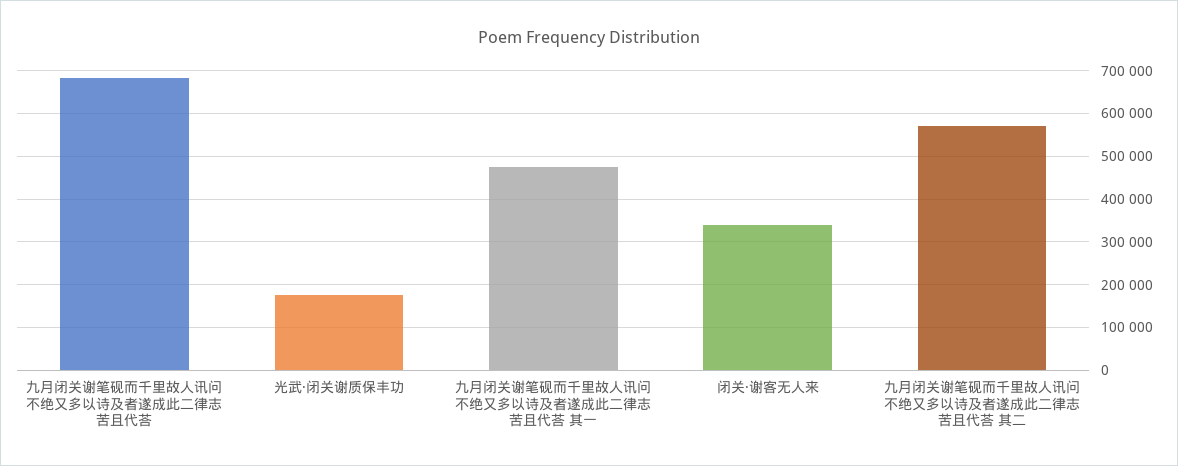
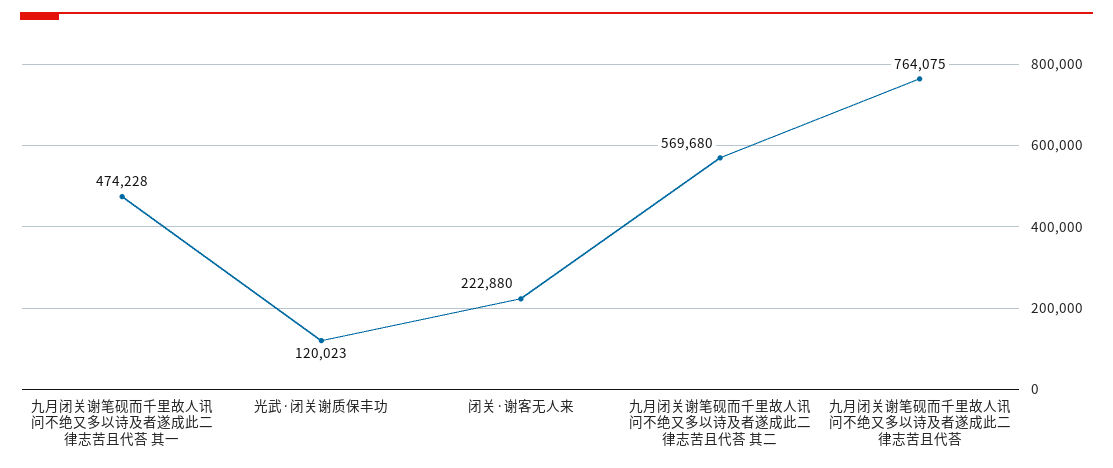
  {
-   "九月闭关谢笔砚而千里故人讯问不绝又多以诗及者遂成此二律志苦且代荅": 680000,
+   "九月闭关谢笔砚而千里故人讯问不绝又多以诗及者遂成此二律志苦且代荅": 764075,
-   "光武·闭关谢质保丰功": 180000,
+   "光武·闭关谢质保丰功": 120023,
    "九月闭关谢笔砚而千里故人讯问不绝又多以诗及者遂成此二律志苦且代荅 其一": 474228,
-   "闭关·谢客无人来": 340000,
+   "闭关·谢客无人来": 222880,
    "九月闭关谢笔砚而千里故人讯问不绝又多以诗及者遂成此二律志苦且代荅 其二": 569680
  }

